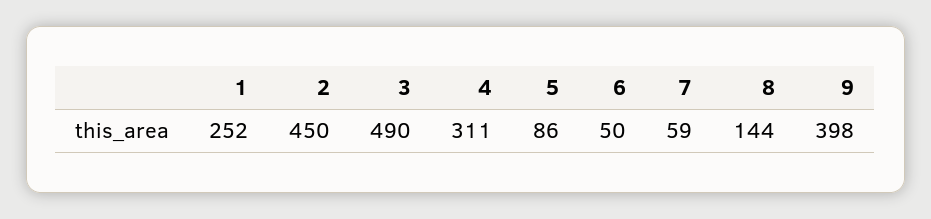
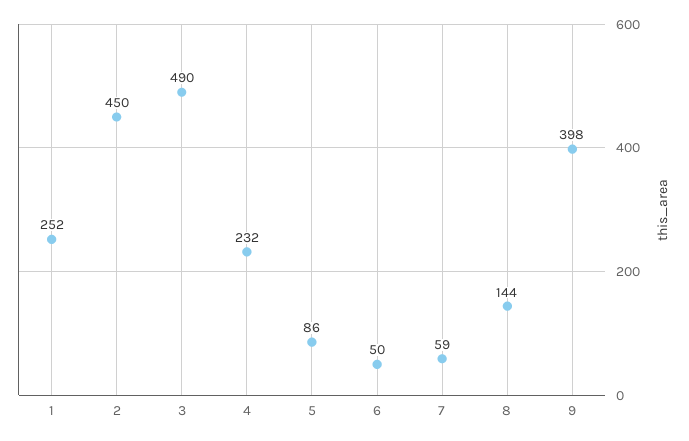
  {
    "1": 252,
    "2": 450,
    "3": 490,
-   "4": 311,
+   "4": 232,
    "5": 86,
    "6": 50,
    "7": 59,
    "8": 144,
    "9": 398
  }

